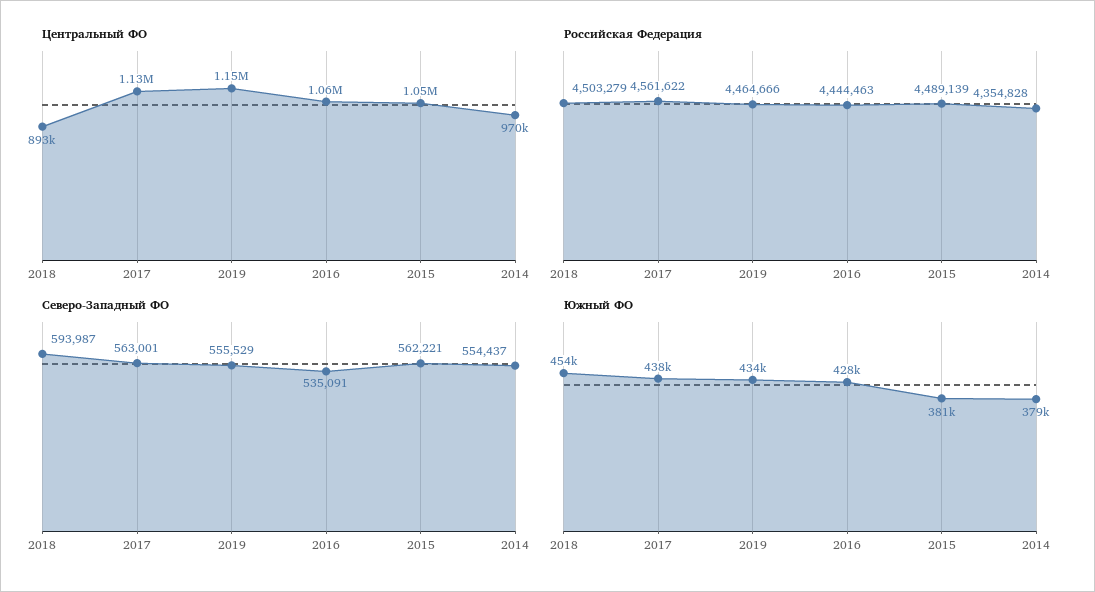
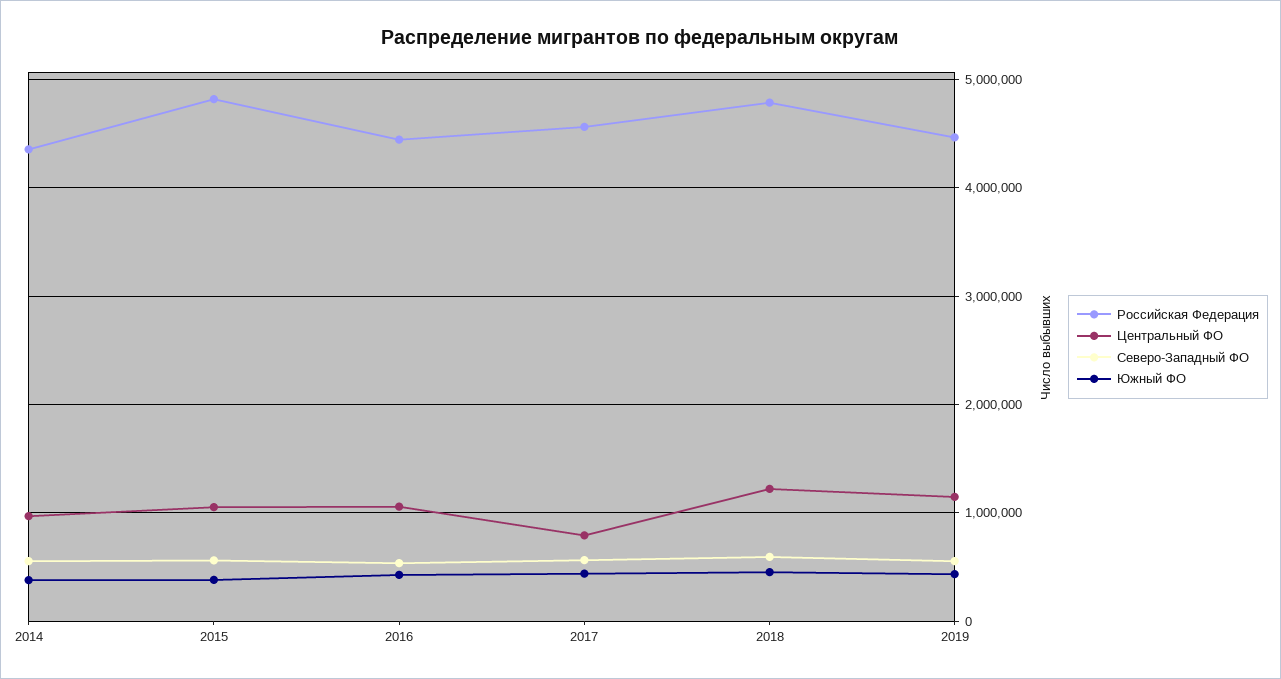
  {
    "Центральный ФО": {
-     "2018": 893000,
+     "2018": 1200000,
-     "2017": 1130000,
+     "2017": 800000,
      "2019": 1150000,
      "2016": 1060000,
      "2015": 1050000,
      "2014": 970000
    },
    "Российская Федерация": {
-     "2018": 4503279,
+     "2018": 4800000,
      "2017": 4561622,
      "2019": 4464666,
      "2016": 4444463,
-     "2015": 4489139,
+     "2015": 4800000,
      "2014": 4354828
    },
    "Северо-Западный ФО": {
      "2018": 593987,
      "2017": 563001,
      "2019": 555529,
      "2016": 535091,
      "2015": 562221,
      "2014": 554437
    },
    "Южный ФО": {
      "2018": 454000,
      "2017": 438000,
      "2019": 434000,
      "2016": 428000,
      "2015": 381000,
      "2014": 379000
    }
  }

